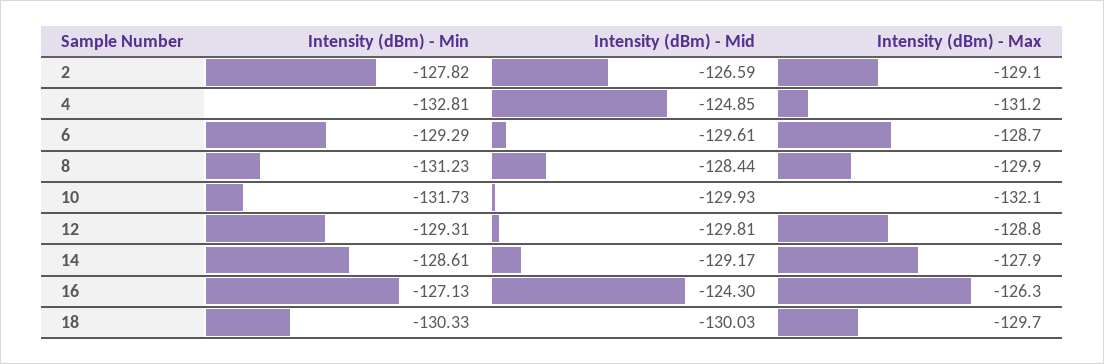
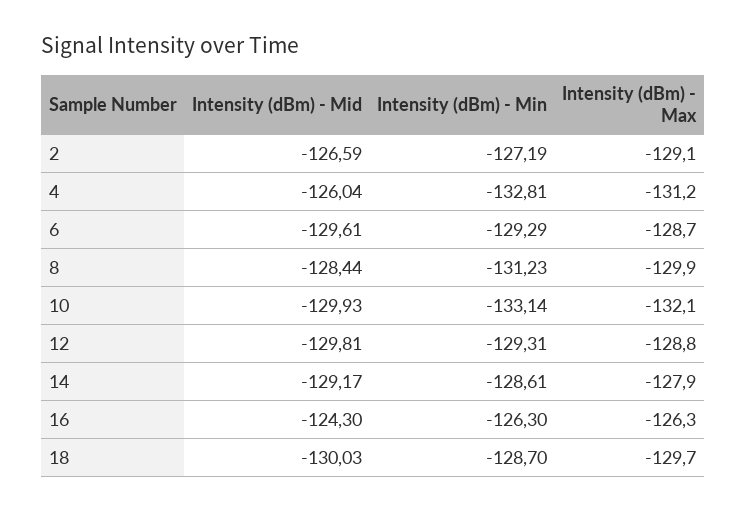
  {
    "Intensity (dBm) - Min": {
-     "2": -127.82,
+     "2": -127.19,
      "4": -132.81,
      "6": -129.29,
      "8": -131.23,
-     "10": -131.73,
+     "10": -133.14,
      "12": -129.31,
      "14": -128.61,
-     "16": -127.13,
+     "16": -126.3,
-     "18": -130.33
+     "18": -128.7
    },
    "Intensity (dBm) - Mid": {
      "2": -126.59,
-     "4": -124.85,
+     "4": -126.04,
      "6": -129.61,
      "8": -128.44,
      "10": -129.93,
      "12": -129.81,
      "14": -129.17,
      "16": -124.3,
      "18": -130.03
    },
    "Intensity (dBm) - Max": {
      "2": -129.1,
      "4": -131.2,
      "6": -128.7,
      "8": -129.9,
      "10": -132.1,
      "12": -128.8,
      "14": -127.9,
      "16": -126.3,
      "18": -129.7
    }
  }

